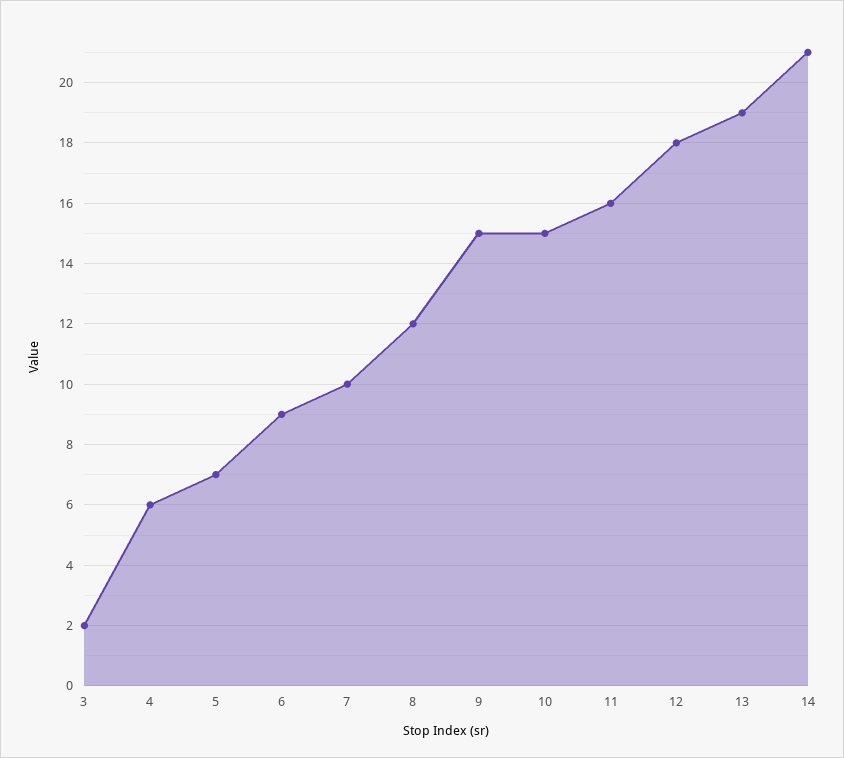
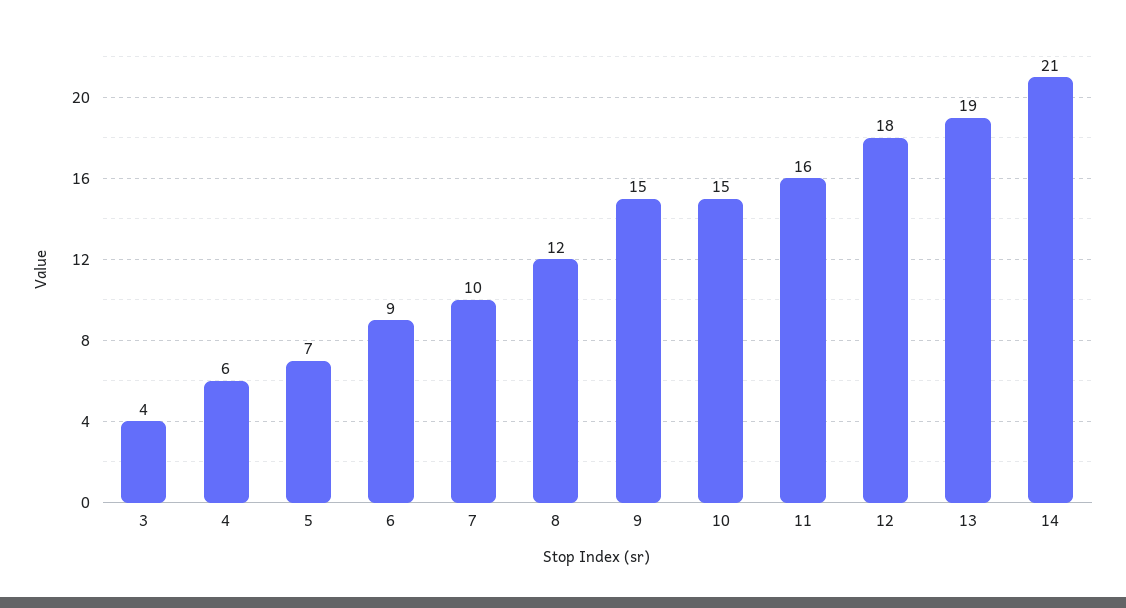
  {
-   "3": 2,
+   "3": 4,
    "4": 6,
    "5": 7,
    "6": 9,
    "7": 10,
    "8": 12,
    "9": 15,
    "10": 15,
    "11": 16,
    "12": 18,
    "13": 19,
    "14": 21
  }

